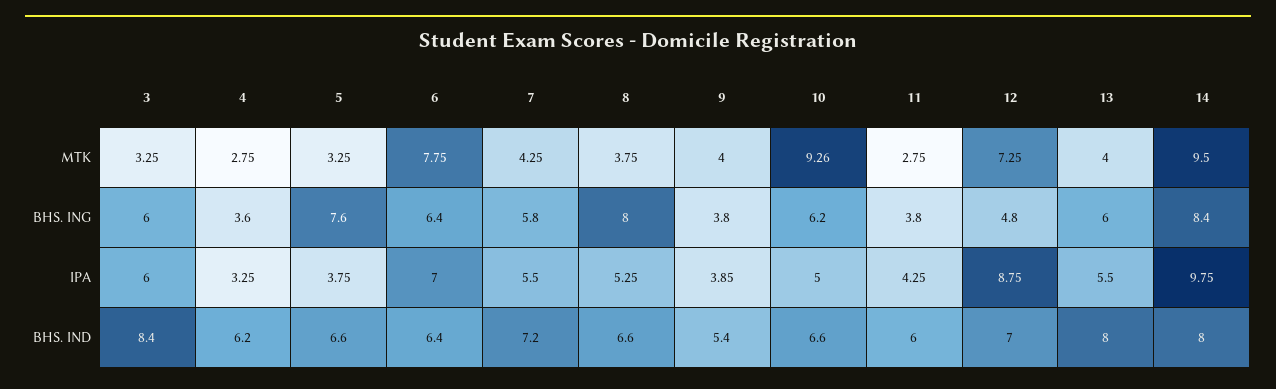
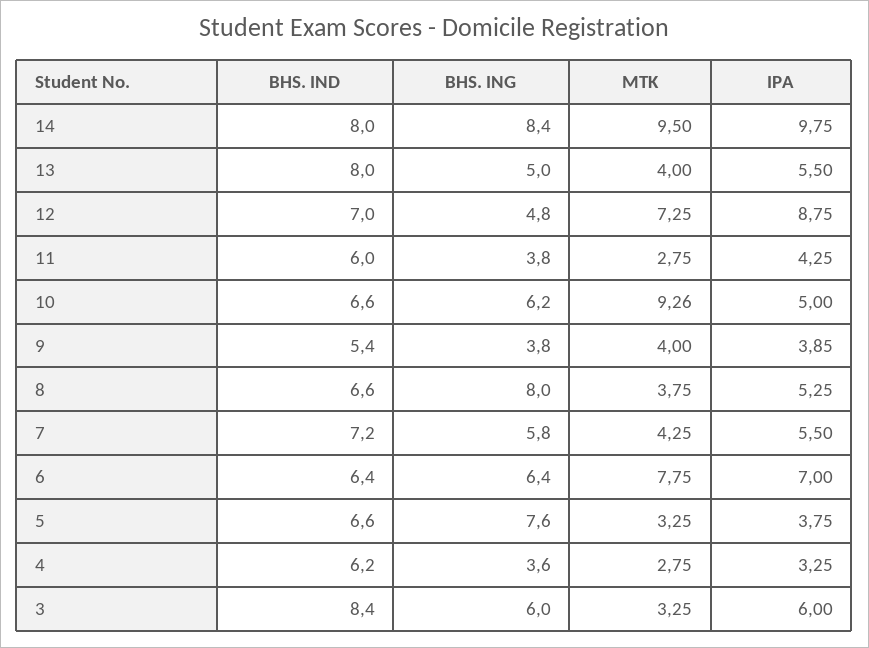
  {
    "3": {
      "MTK": 3.25,
      "BHS. ING": 6,
      "IPA": 6,
      "BHS. IND": 8.4
    },
    "4": {
      "MTK": 2.75,
      "BHS. ING": 3.6,
      "IPA": 3.25,
      "BHS. IND": 6.2
    },
    "5": {
      "MTK": 3.25,
      "BHS. ING": 7.6,
      "IPA": 3.75,
      "BHS. IND": 6.6
    },
    "6": {
      "MTK": 7.75,
      "BHS. ING": 6.4,
      "IPA": 7,
      "BHS. IND": 6.4
    },
    "7": {
      "MTK": 4.25,
      "BHS. ING": 5.8,
      "IPA": 5.5,
      "BHS. IND": 7.2
    },
    "8": {
      "MTK": 3.75,
      "BHS. ING": 8,
      "IPA": 5.25,
      "BHS. IND": 6.6
    },
    "9": {
      "MTK": 4,
      "BHS. ING": 3.8,
      "IPA": 3.85,
      "BHS. IND": 5.4
    },
    "10": {
      "MTK": 9.26,
      "BHS. ING": 6.2,
      "IPA": 5,
      "BHS. IND": 6.6
    },
    "11": {
      "MTK": 2.75,
      "BHS. ING": 3.8,
      "IPA": 4.25,
      "BHS. IND": 6
    },
    "12": {
      "MTK": 7.25,
      "BHS. ING": 4.8,
      "IPA": 8.75,
      "BHS. IND": 7
    },
    "13": {
      "MTK": 4,
-     "BHS. ING": 6,
+     "BHS. ING": 5,
      "IPA": 5.5,
      "BHS. IND": 8
    },
    "14": {
      "MTK": 9.5,
      "BHS. ING": 8.4,
      "IPA": 9.75,
      "BHS. IND": 8
    }
  }

